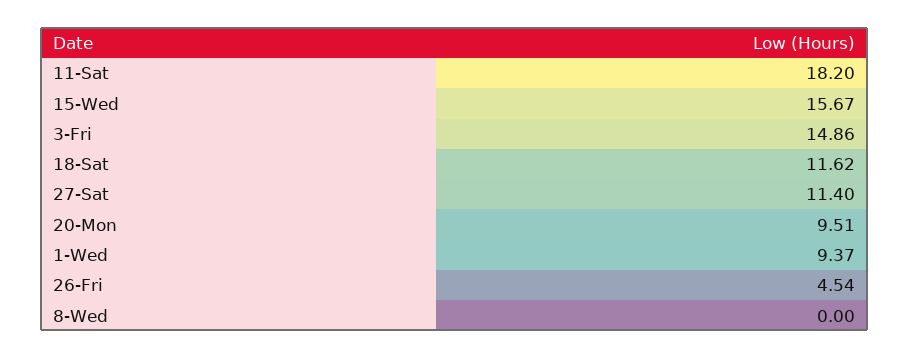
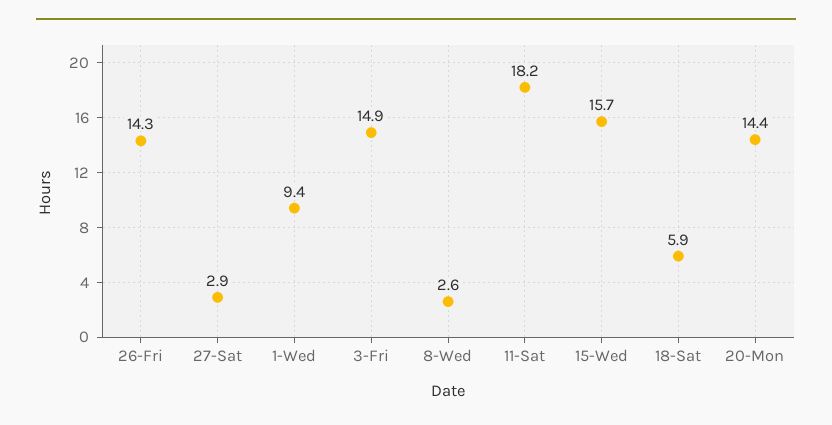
  {
    "11-Sat": 18.2,
    "15-Wed": 15.67,
    "3-Fri": 14.86,
-   "18-Sat": 11.62,
+   "18-Sat": 5.9,
-   "27-Sat": 11.4,
+   "27-Sat": 2.9,
-   "20-Mon": 9.51,
+   "20-Mon": 14.4,
    "1-Wed": 9.37,
-   "26-Fri": 4.54,
+   "26-Fri": 14.3,
-   "8-Wed": 0
+   "8-Wed": 2.6
  }

